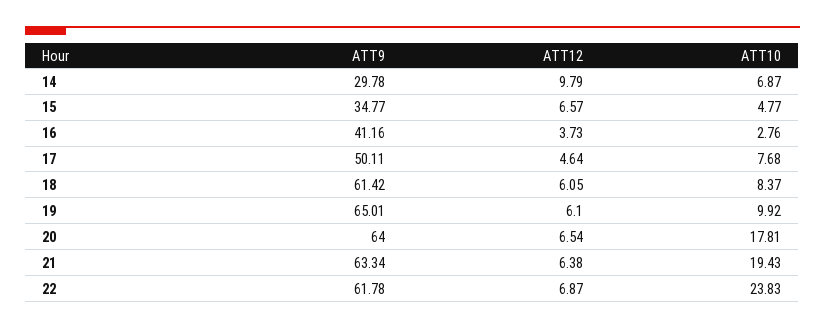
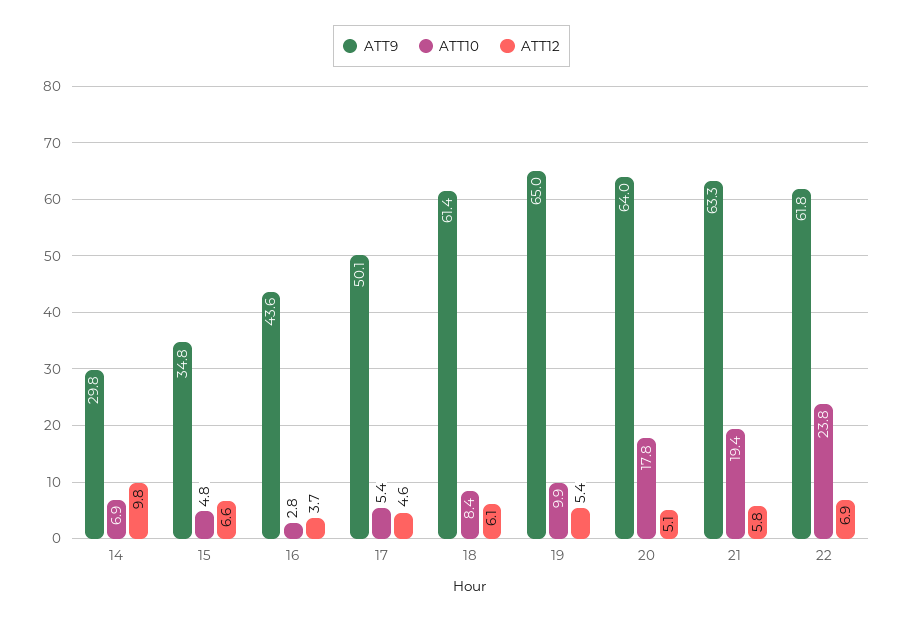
  {
    "ATT9": {
      "14": 29.78,
      "15": 34.77,
-     "16": 41.16,
+     "16": 43.6,
      "17": 50.11,
      "18": 61.42,
      "19": 65.01,
      "20": 64,
      "21": 63.34,
      "22": 61.78
    },
    "ATT12": {
      "14": 9.79,
      "15": 6.57,
      "16": 3.73,
      "17": 4.64,
      "18": 6.05,
-     "19": 6.1,
+     "19": 5.4,
-     "20": 6.54,
+     "20": 5.1,
-     "21": 6.38,
+     "21": 5.8,
      "22": 6.87
    },
    "ATT10": {
      "14": 6.87,
      "15": 4.77,
      "16": 2.76,
-     "17": 7.68,
+     "17": 5.4,
      "18": 8.37,
      "19": 9.92,
      "20": 17.81,
      "21": 19.43,
      "22": 23.83
    }
  }

